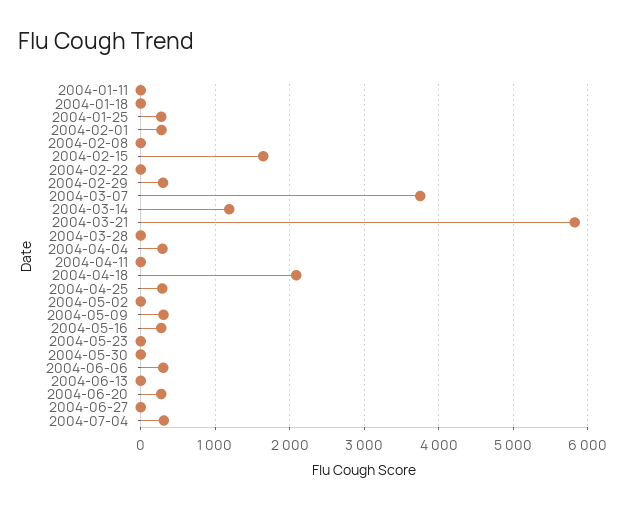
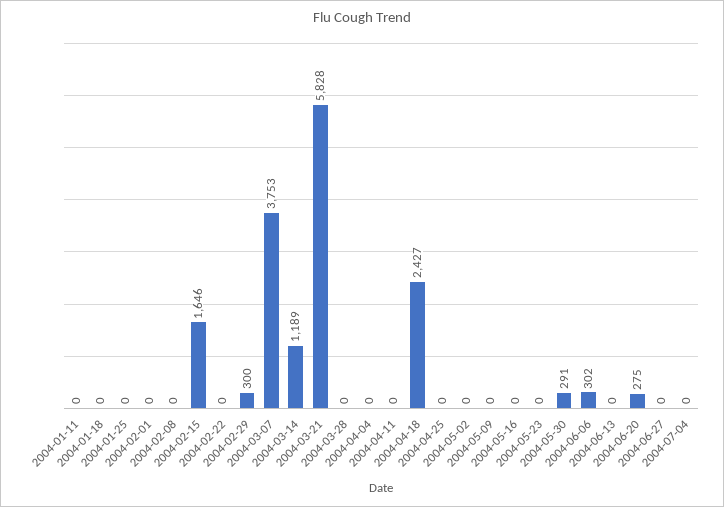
  {
    "2004-01-11": 0,
    "2004-01-18": 0,
-   "2004-01-25": 300,
+   "2004-01-25": 0,
-   "2004-02-01": 300,
+   "2004-02-01": 0,
    "2004-02-08": 0,
    "2004-02-15": 1646,
    "2004-02-22": 0,
    "2004-02-29": 300,
    "2004-03-07": 3753,
    "2004-03-14": 1189,
    "2004-03-21": 5828,
    "2004-03-28": 0,
-   "2004-04-04": 300,
+   "2004-04-04": 0,
    "2004-04-11": 0,
-   "2004-04-18": 2100,
+   "2004-04-18": 2427,
-   "2004-04-25": 300,
+   "2004-04-25": 0,
    "2004-05-02": 0,
-   "2004-05-09": 300,
+   "2004-05-09": 0,
-   "2004-05-16": 300,
+   "2004-05-16": 0,
    "2004-05-23": 0,
-   "2004-05-30": 0,
+   "2004-05-30": 291,
    "2004-06-06": 302,
    "2004-06-13": 0,
    "2004-06-20": 275,
    "2004-06-27": 0,
-   "2004-07-04": 300
+   "2004-07-04": 0
  }

